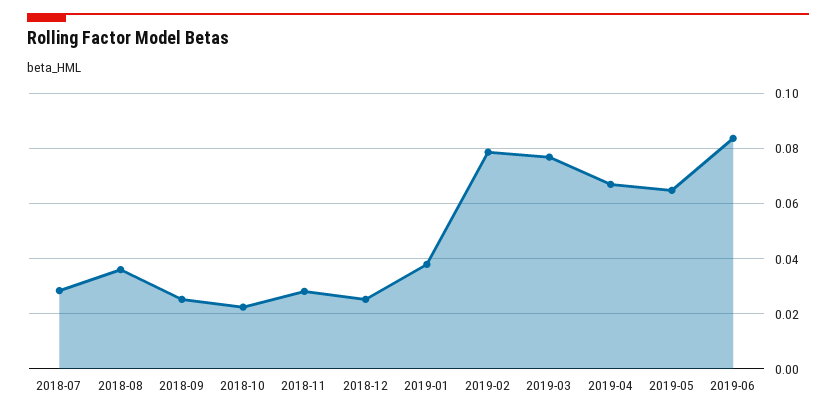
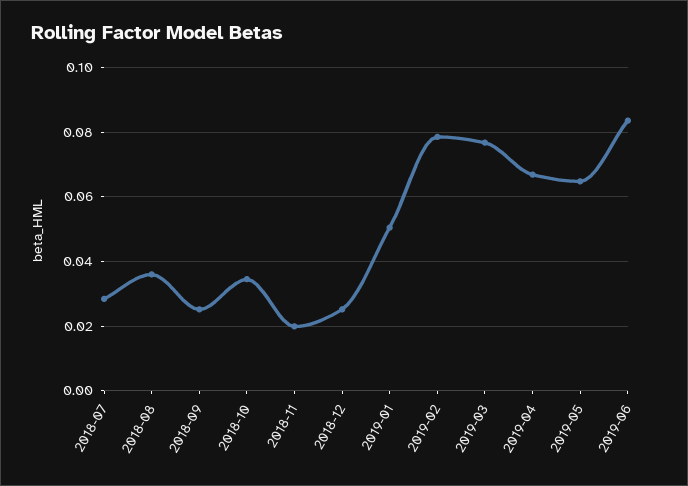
  {
    "2018-07": 0.028,
    "2018-08": 0.036,
    "2018-09": 0.026,
-   "2018-10": 0.0225,
+   "2018-10": 0.034,
-   "2018-11": 0.0275,
+   "2018-11": 0.02,
    "2018-12": 0.026,
-   "2019-01": 0.0375,
+   "2019-01": 0.05,
    "2019-02": 0.078,
    "2019-03": 0.076,
    "2019-04": 0.066,
    "2019-05": 0.064,
    "2019-06": 0.084
  }

